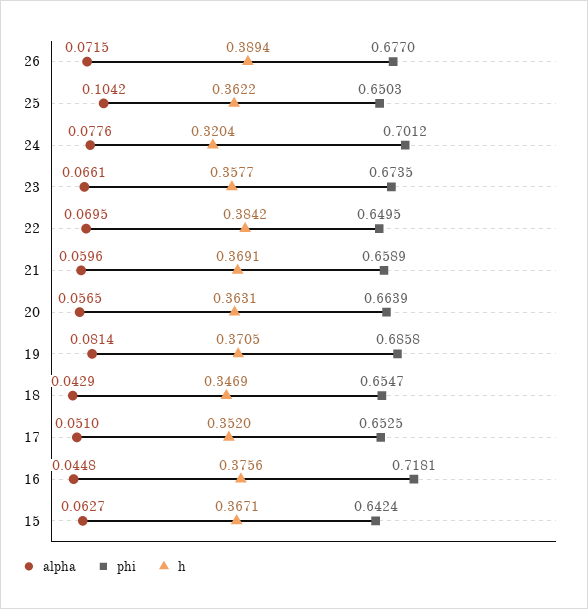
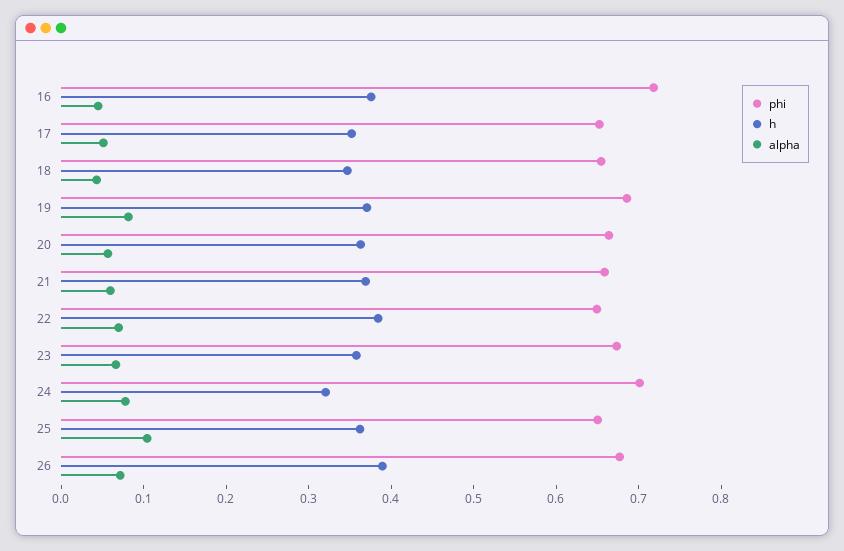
  {
    "alpha": {
      "26": 0.0715,
      "25": 0.1042,
      "24": 0.0776,
      "23": 0.0661,
      "22": 0.0695,
      "21": 0.0596,
      "20": 0.0565,
      "19": 0.0814,
      "18": 0.0429,
      "17": 0.051,
-     "16": 0.0448,
+     "16": 0.0448
-     "15": 0.0627
    },
    "phi": {
      "26": 0.677,
      "25": 0.6503,
      "24": 0.7012,
      "23": 0.6735,
      "22": 0.6495,
      "21": 0.6589,
      "20": 0.6639,
      "19": 0.6858,
      "18": 0.6547,
      "17": 0.6525,
-     "16": 0.7181,
+     "16": 0.7181
-     "15": 0.6424
    },
    "h": {
      "26": 0.3894,
      "25": 0.3622,
      "24": 0.3204,
      "23": 0.3577,
      "22": 0.3842,
      "21": 0.3691,
      "20": 0.3631,
      "19": 0.3705,
      "18": 0.3469,
      "17": 0.352,
-     "16": 0.3756,
+     "16": 0.3756
-     "15": 0.3671
    }
  }

